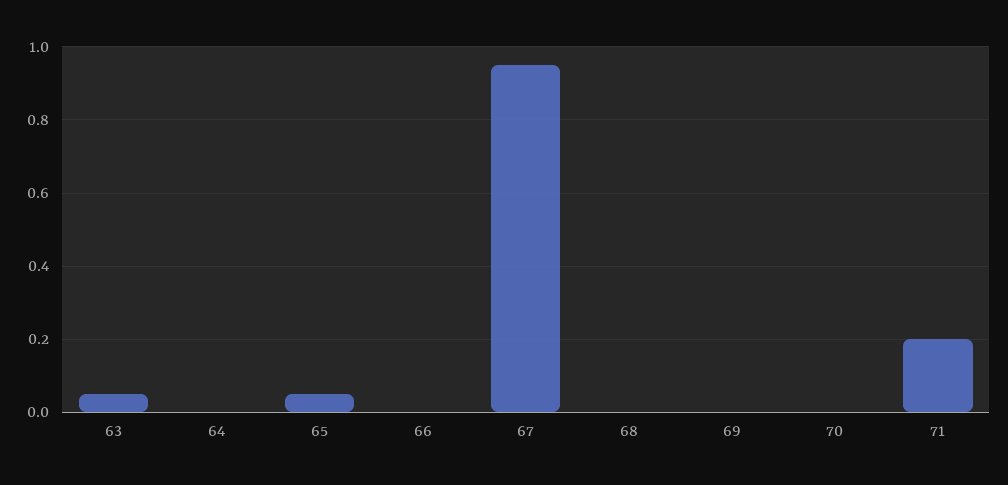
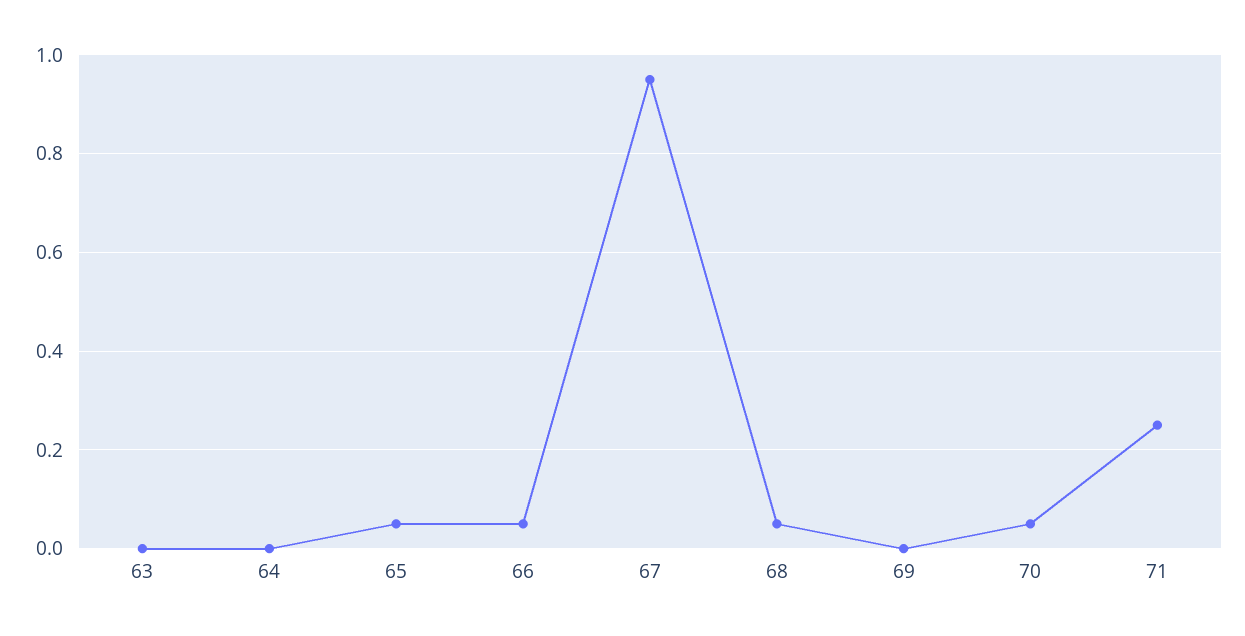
  {
-   "63": 0.05,
+   "63": 0,
    "64": 0,
    "65": 0.05,
-   "66": 0,
+   "66": 0.05,
    "67": 0.95,
-   "68": 0,
+   "68": 0.05,
    "69": 0,
-   "70": 0,
+   "70": 0.05,
-   "71": 0.2
+   "71": 0.25
  }

